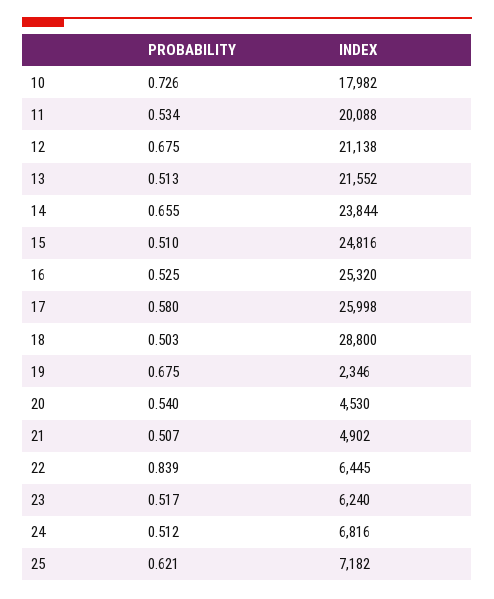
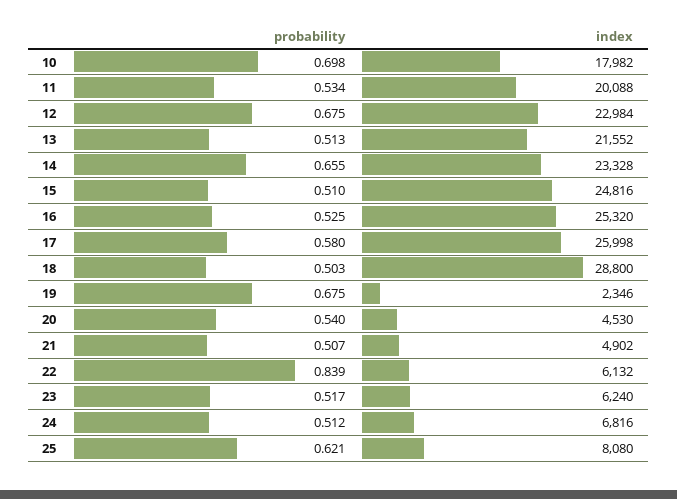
  {
    "PROBABILITY": {
-     "10": 0.726,
+     "10": 0.698,
      "11": 0.534,
      "12": 0.675,
      "13": 0.513,
      "14": 0.655,
      "15": 0.51,
      "16": 0.525,
      "17": 0.58,
      "18": 0.503,
      "19": 0.675,
      "20": 0.54,
      "21": 0.507,
      "22": 0.839,
      "23": 0.517,
      "24": 0.512,
      "25": 0.621
    },
    "INDEX": {
      "10": 17982,
      "11": 20088,
-     "12": 21138,
+     "12": 22984,
      "13": 21552,
-     "14": 23844,
+     "14": 23328,
      "15": 24816,
      "16": 25320,
      "17": 25998,
      "18": 28800,
      "19": 2346,
      "20": 4530,
      "21": 4902,
-     "22": 6445,
+     "22": 6132,
      "23": 6240,
      "24": 6816,
-     "25": 7182
+     "25": 8080
    }
  }

